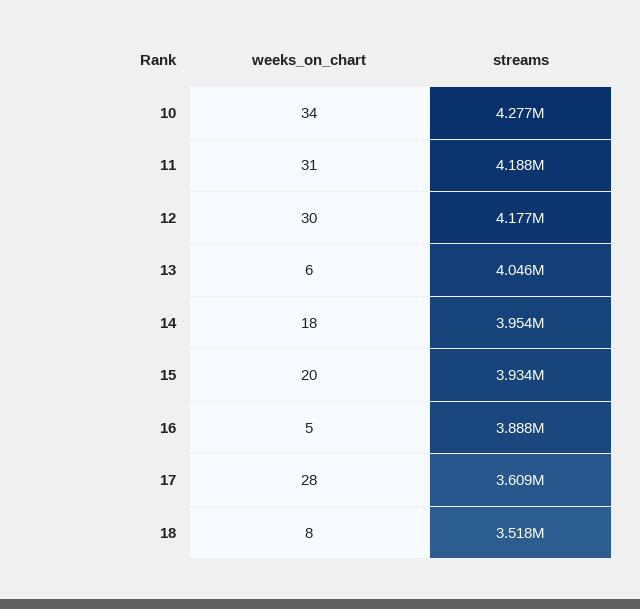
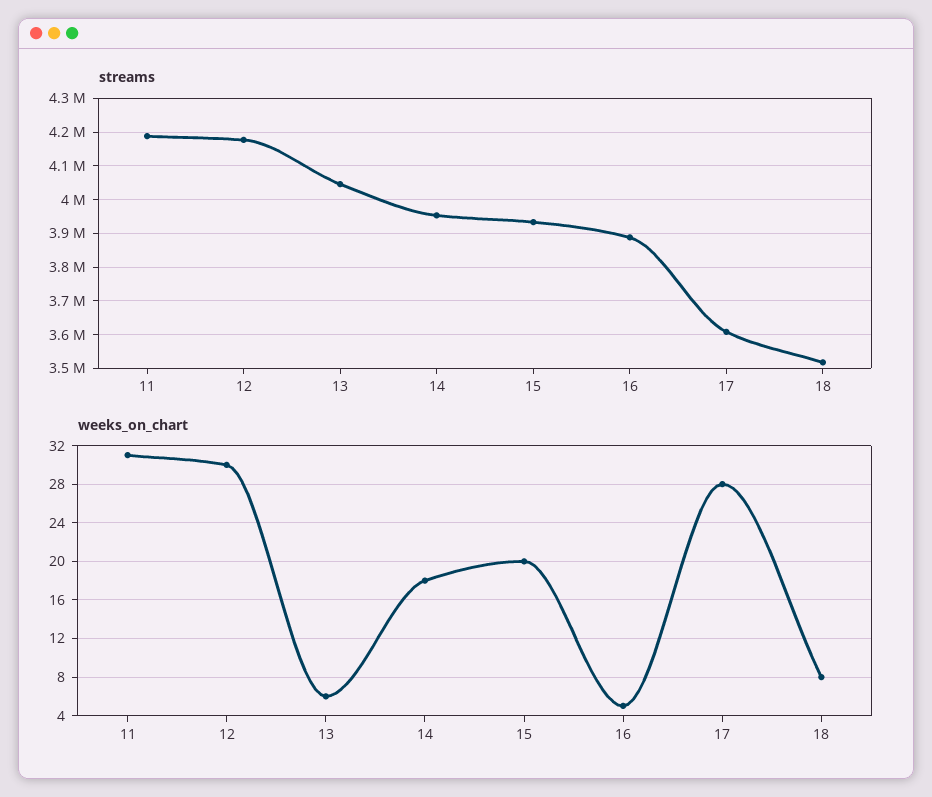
  {
    "weeks_on_chart": {
-     "10": 34,
      "11": 31,
      "12": 30,
      "13": 6,
      "14": 18,
      "15": 20,
      "16": 5,
      "17": 28,
      "18": 8
    },
    "streams": {
-     "10": 4277000,
      "11": 4188000,
      "12": 4177000,
      "13": 4046000,
      "14": 3954000,
      "15": 3934000,
      "16": 3888000,
      "17": 3609000,
      "18": 3518000
    }
  }

